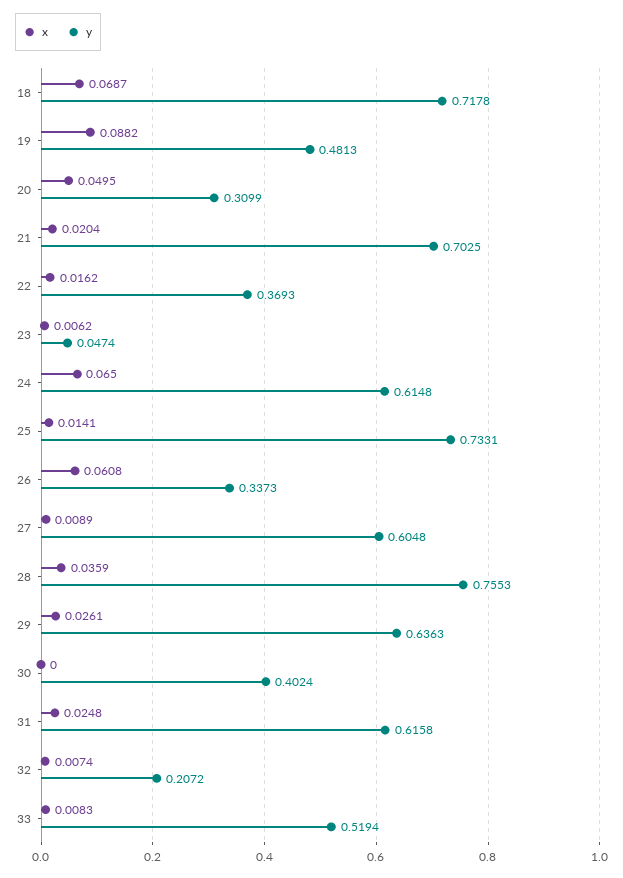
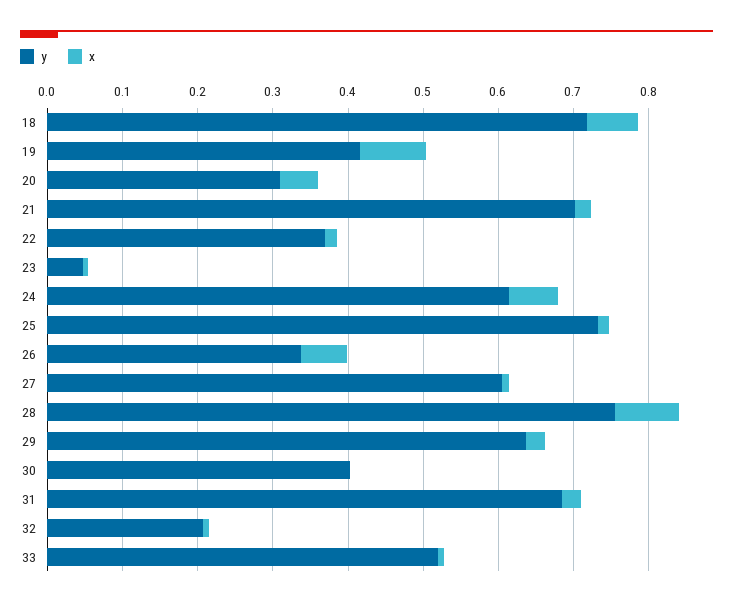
  {
    "x": {
      "18": 0.0687,
      "19": 0.0882,
      "20": 0.0495,
      "21": 0.0204,
      "22": 0.0162,
      "23": 0.0062,
      "24": 0.065,
      "25": 0.0141,
      "26": 0.0608,
      "27": 0.0089,
-     "28": 0.0359,
+     "28": 0.08,
      "29": 0.0261,
      "30": 0,
      "31": 0.0248,
      "32": 0.0074,
      "33": 0.0083
    },
    "y": {
      "18": 0.7178,
-     "19": 0.4813,
+     "19": 0.42,
      "20": 0.3099,
      "21": 0.7025,
      "22": 0.3693,
      "23": 0.0474,
      "24": 0.6148,
      "25": 0.7331,
      "26": 0.3373,
      "27": 0.6048,
      "28": 0.7553,
      "29": 0.6363,
      "30": 0.4024,
-     "31": 0.6158,
+     "31": 0.68,
      "32": 0.2072,
      "33": 0.5194
    }
  }

